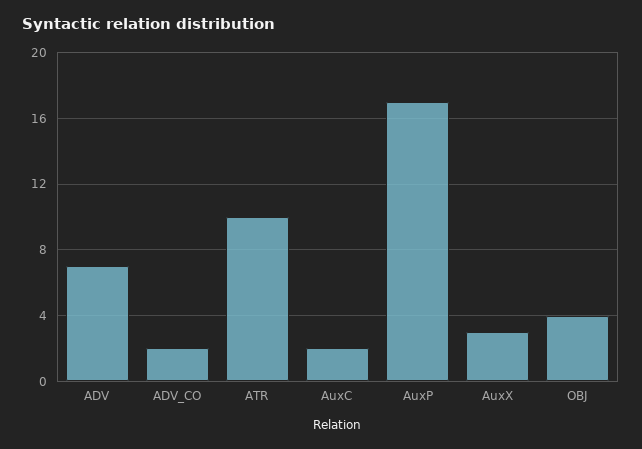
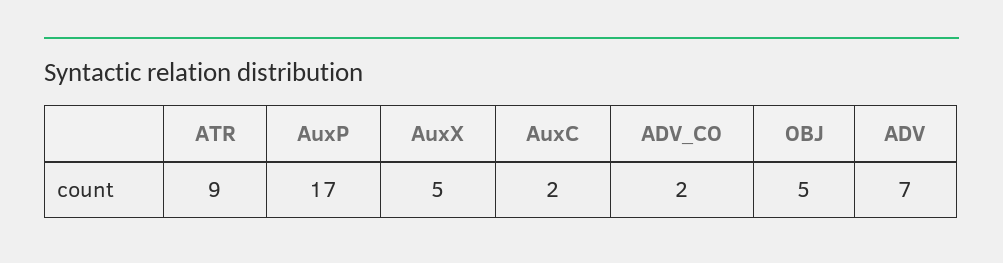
  {
    "ADV": 7,
    "ADV_CO": 2,
-   "ATR": 10,
+   "ATR": 9,
    "AuxC": 2,
    "AuxP": 17,
-   "AuxX": 3,
+   "AuxX": 5,
-   "OBJ": 4
+   "OBJ": 5
  }

